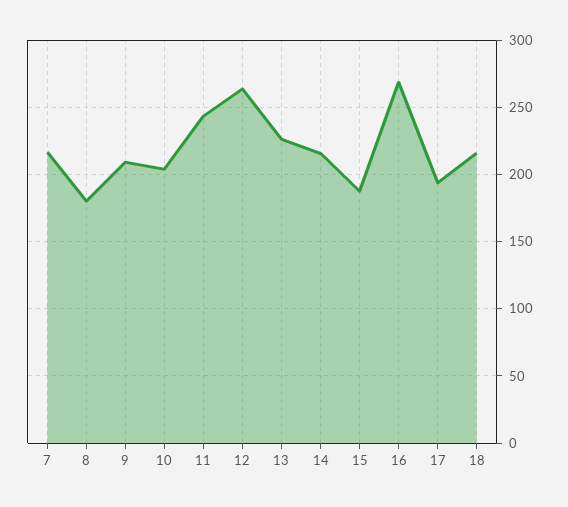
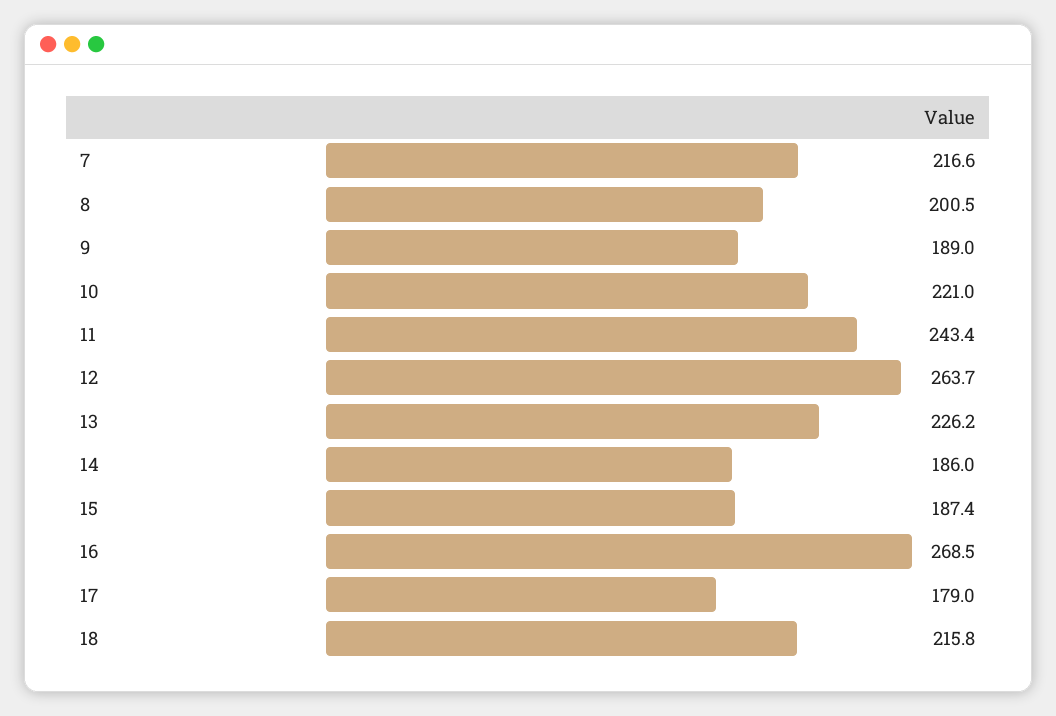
  {
    "7": 216.6,
-   "8": 180,
+   "8": 200.5,
-   "9": 210,
+   "9": 189,
-   "10": 205,
+   "10": 221,
    "11": 243.4,
    "12": 263.7,
    "13": 226.2,
-   "14": 215,
+   "14": 186,
    "15": 187.4,
    "16": 268.5,
-   "17": 195,
+   "17": 179,
    "18": 215.8
  }

